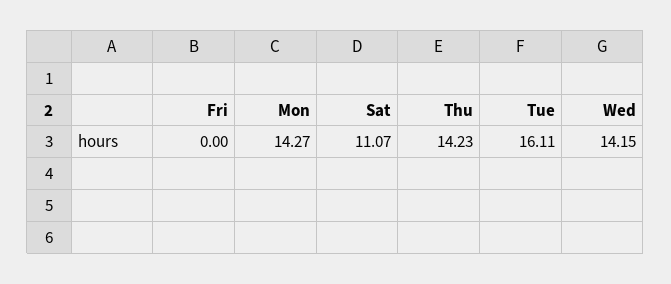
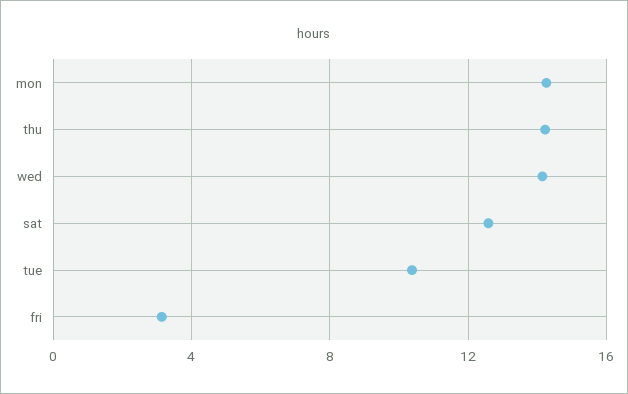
  {
-   "Fri": 0,
+   "Fri": 3,
    "Mon": 14.27,
-   "Sat": 11.07,
+   "Sat": 12.5,
    "Thu": 14.23,
-   "Tue": 16.11,
+   "Tue": 10.5,
    "Wed": 14.15
  }

